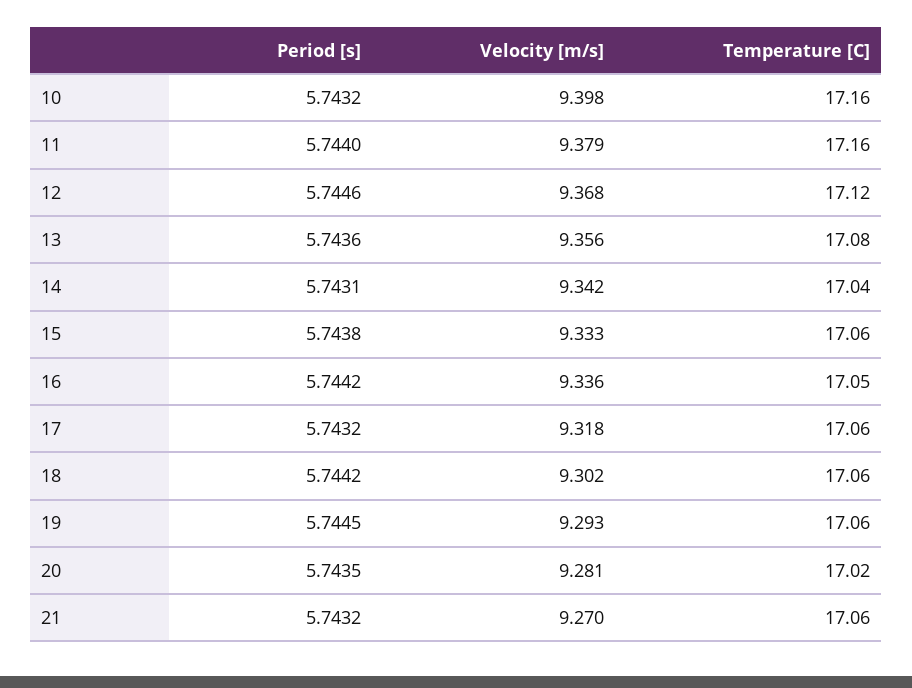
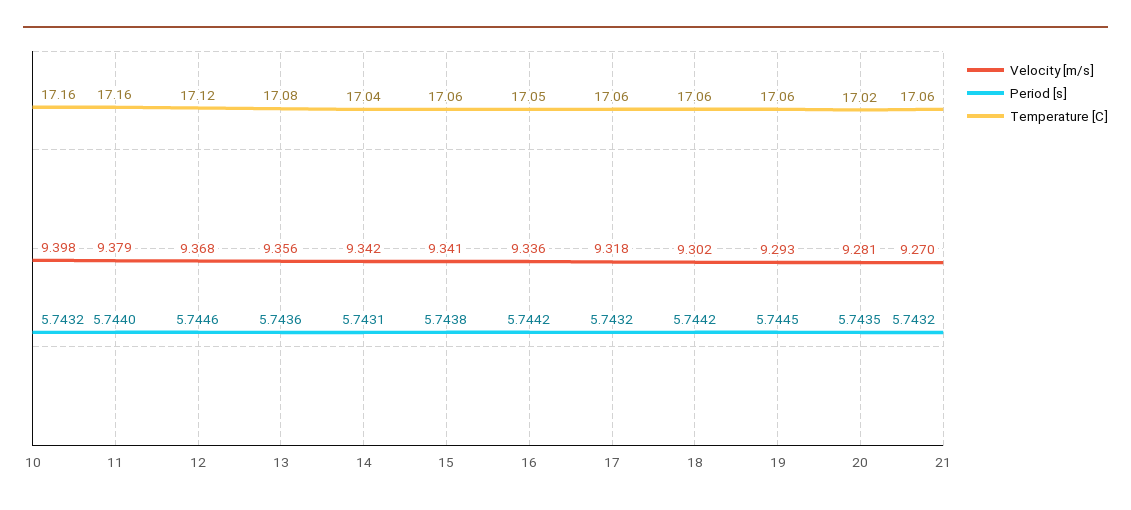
  {
    "Period [s]": {
      "10": 5.7432,
      "11": 5.744,
      "12": 5.7446,
      "13": 5.7436,
      "14": 5.7431,
      "15": 5.7438,
      "16": 5.7442,
      "17": 5.7432,
      "18": 5.7442,
      "19": 5.7445,
      "20": 5.7435,
      "21": 5.7432
    },
    "Velocity [m/s]": {
      "10": 9.398,
      "11": 9.379,
      "12": 9.368,
      "13": 9.356,
      "14": 9.342,
-     "15": 9.333,
+     "15": 9.341,
      "16": 9.336,
      "17": 9.318,
      "18": 9.302,
      "19": 9.293,
      "20": 9.281,
      "21": 9.27
    },
    "Temperature [C]": {
      "10": 17.16,
      "11": 17.16,
      "12": 17.12,
      "13": 17.08,
      "14": 17.04,
      "15": 17.06,
      "16": 17.05,
      "17": 17.06,
      "18": 17.06,
      "19": 17.06,
      "20": 17.02,
      "21": 17.06
    }
  }

